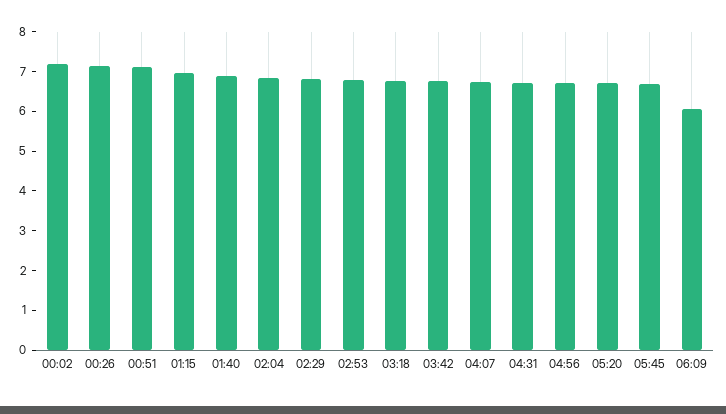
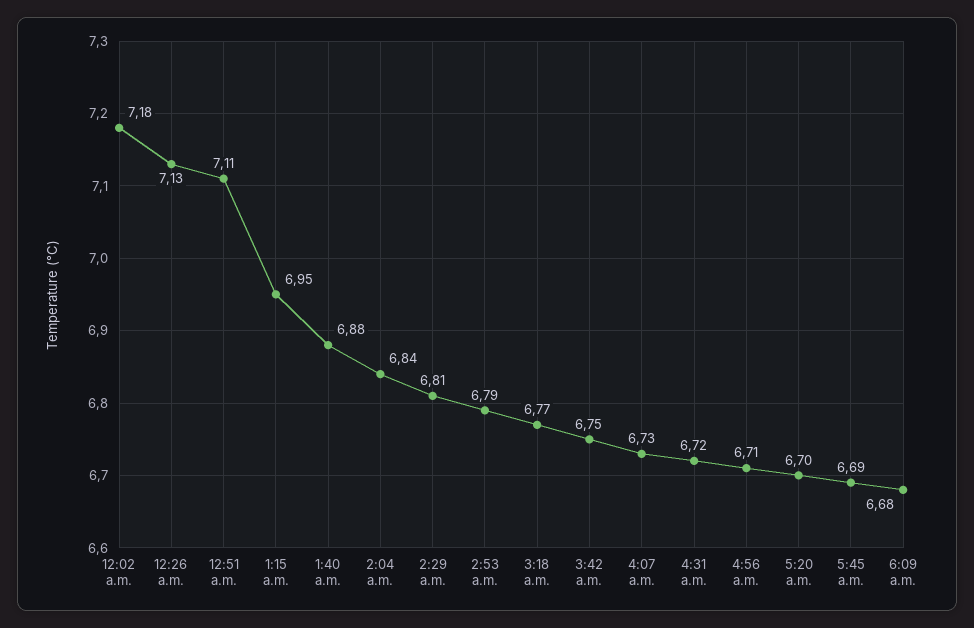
  {
    "00:02": 7.18,
    "00:26": 7.13,
    "00:51": 7.11,
    "01:15": 6.95,
    "01:40": 6.88,
    "02:04": 6.84,
    "02:29": 6.81,
    "02:53": 6.79,
    "03:18": 6.77,
    "03:42": 6.75,
    "04:07": 6.73,
    "04:31": 6.72,
    "04:56": 6.71,
    "05:20": 6.7,
    "05:45": 6.69,
-   "06:09": 6
+   "06:09": 6.68
  }

